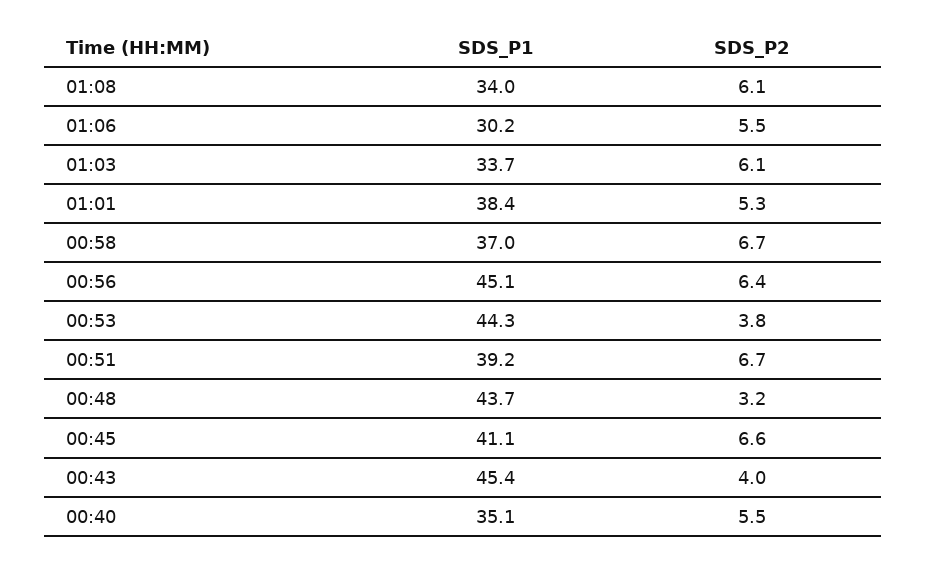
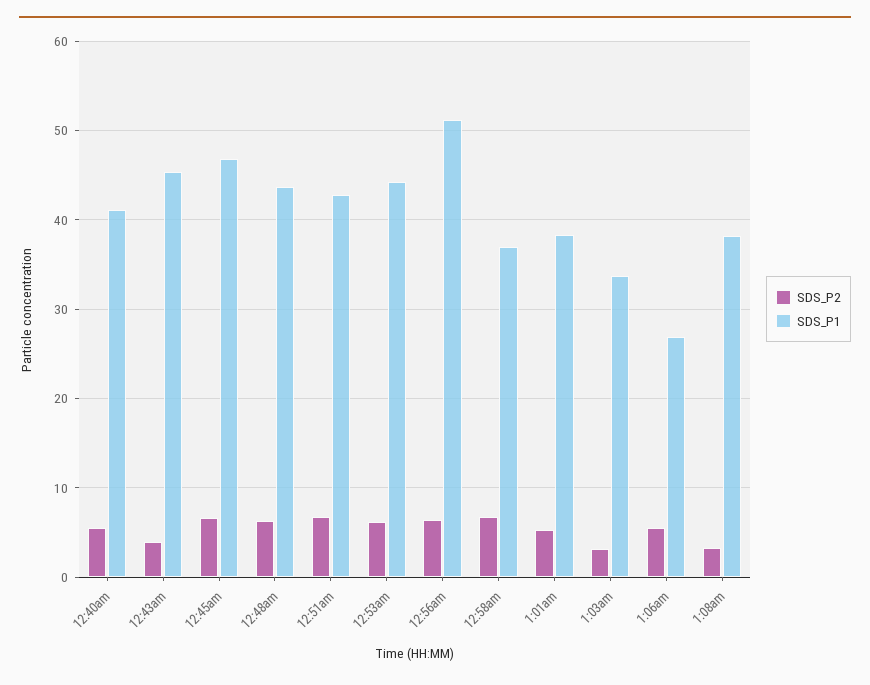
  {
    "SDS_P1": {
-     "01:08": 34,
+     "01:08": 38,
-     "01:06": 30.2,
+     "01:06": 27,
      "01:03": 33.7,
      "01:01": 38.4,
      "00:58": 37,
-     "00:56": 45.1,
+     "00:56": 51,
      "00:53": 44.3,
-     "00:51": 39.2,
+     "00:51": 43,
      "00:48": 43.7,
-     "00:45": 41.1,
+     "00:45": 47,
      "00:43": 45.4,
-     "00:40": 35.1
+     "00:40": 41
    },
    "SDS_P2": {
-     "01:08": 6.1,
+     "01:08": 3,
      "01:06": 5.5,
-     "01:03": 6.1,
+     "01:03": 3,
      "01:01": 5.3,
      "00:58": 6.7,
      "00:56": 6.4,
-     "00:53": 3.8,
+     "00:53": 6,
      "00:51": 6.7,
-     "00:48": 3.2,
+     "00:48": 6,
      "00:45": 6.6,
      "00:43": 4,
      "00:40": 5.5
    }
  }

